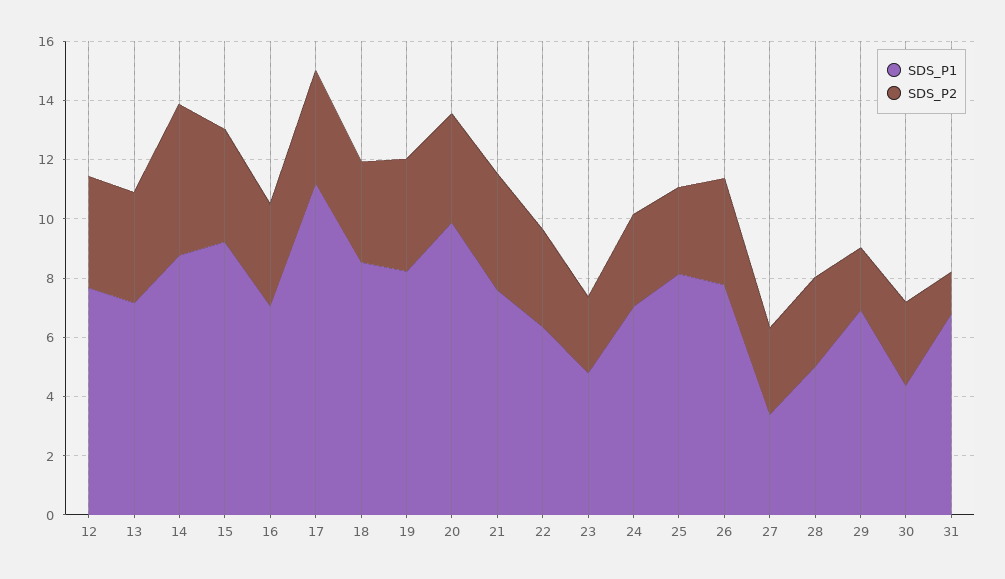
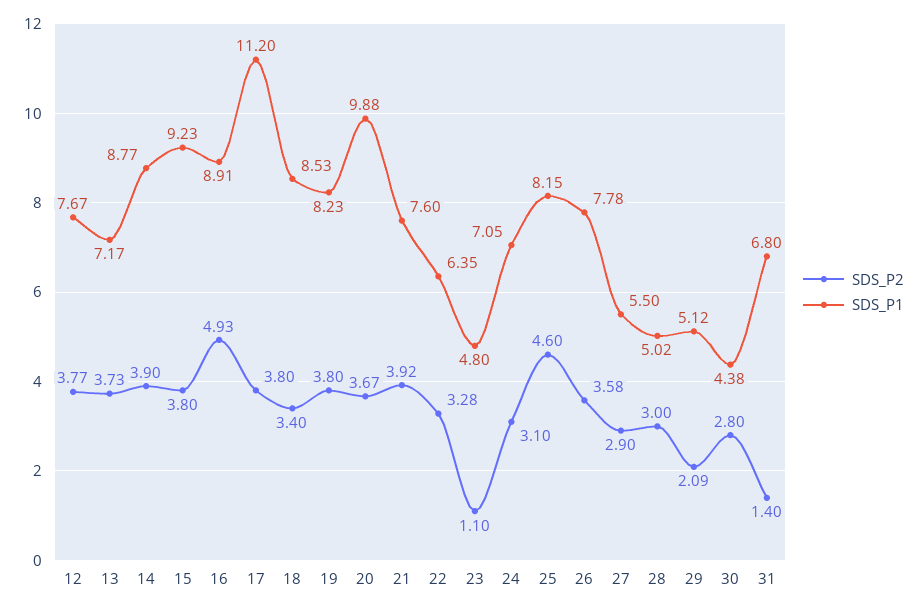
  {
    "SDS_P1": {
      "12": 7.67,
      "13": 7.17,
      "14": 8.77,
      "15": 9.23,
-     "16": 7,
+     "16": 8.91,
      "17": 11.2,
      "18": 8.53,
      "19": 8.23,
      "20": 9.88,
      "21": 7.6,
      "22": 6.35,
      "23": 4.8,
      "24": 7.05,
      "25": 8.15,
      "26": 7.78,
-     "27": 3.5,
+     "27": 5.5,
      "28": 5.02,
-     "29": 7,
+     "29": 5.12,
      "30": 4.38,
      "31": 6.8
    },
    "SDS_P2": {
      "12": 3.77,
      "13": 3.73,
-     "14": 5,
+     "14": 3.9,
      "15": 3.8,
-     "16": 3.5,
+     "16": 4.93,
      "17": 3.8,
      "18": 3.4,
      "19": 3.8,
      "20": 3.67,
      "21": 3.92,
      "22": 3.28,
-     "23": 2.5,
+     "23": 1.1,
      "24": 3.1,
-     "25": 3,
+     "25": 4.6,
      "26": 3.58,
      "27": 2.9,
      "28": 3,
      "29": 2.09,
      "30": 2.8,
      "31": 1.4
    }
  }

